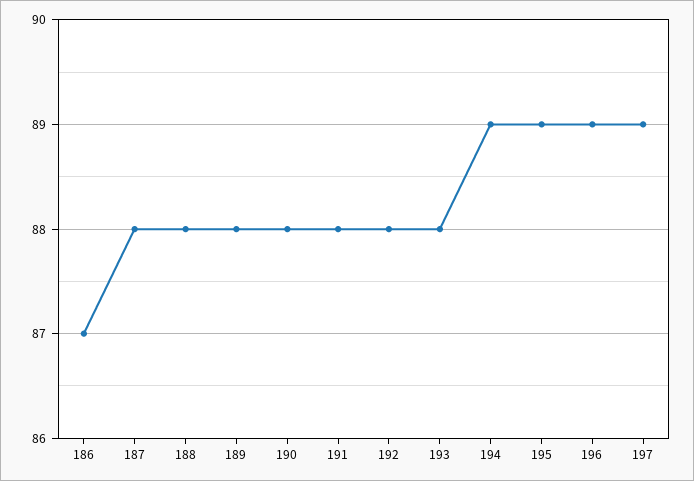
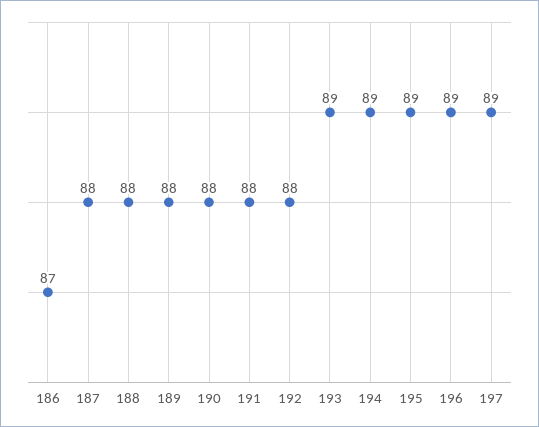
  {
    "186": 87,
    "187": 88,
    "188": 88,
    "189": 88,
    "190": 88,
    "191": 88,
    "192": 88,
-   "193": 88,
+   "193": 89,
    "194": 89,
    "195": 89,
    "196": 89,
    "197": 89
  }

